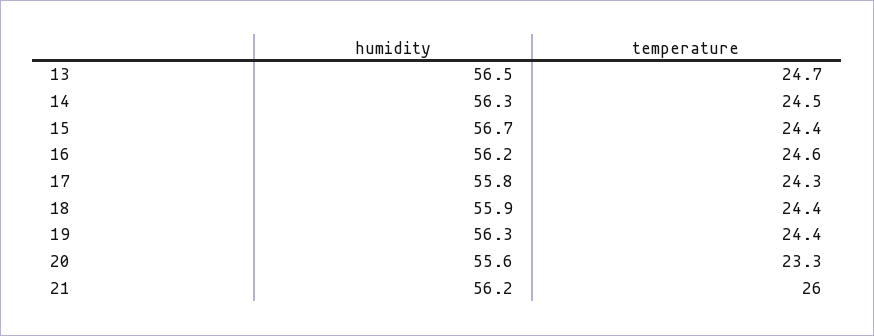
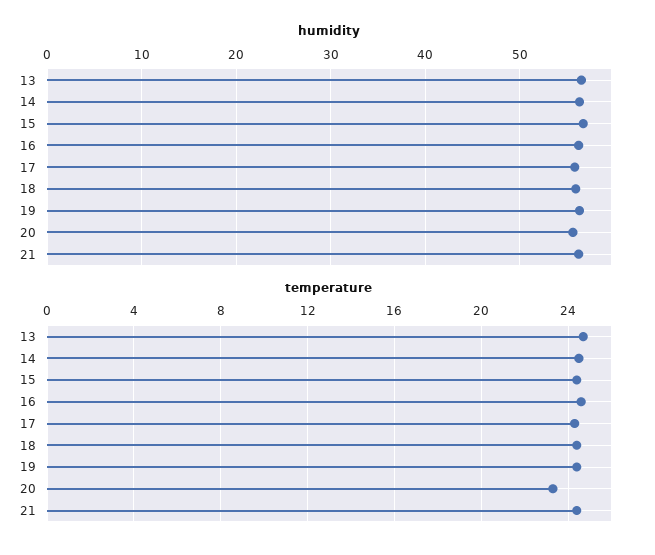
  {
    "humidity": {
      "13": 56.5,
      "14": 56.3,
      "15": 56.7,
      "16": 56.2,
      "17": 55.8,
      "18": 55.9,
      "19": 56.3,
      "20": 55.6,
      "21": 56.2
    },
    "temperature": {
      "13": 24.7,
      "14": 24.5,
      "15": 24.4,
      "16": 24.6,
      "17": 24.3,
      "18": 24.4,
      "19": 24.4,
      "20": 23.3,
-     "21": 26
+     "21": 24.5
    }
  }

